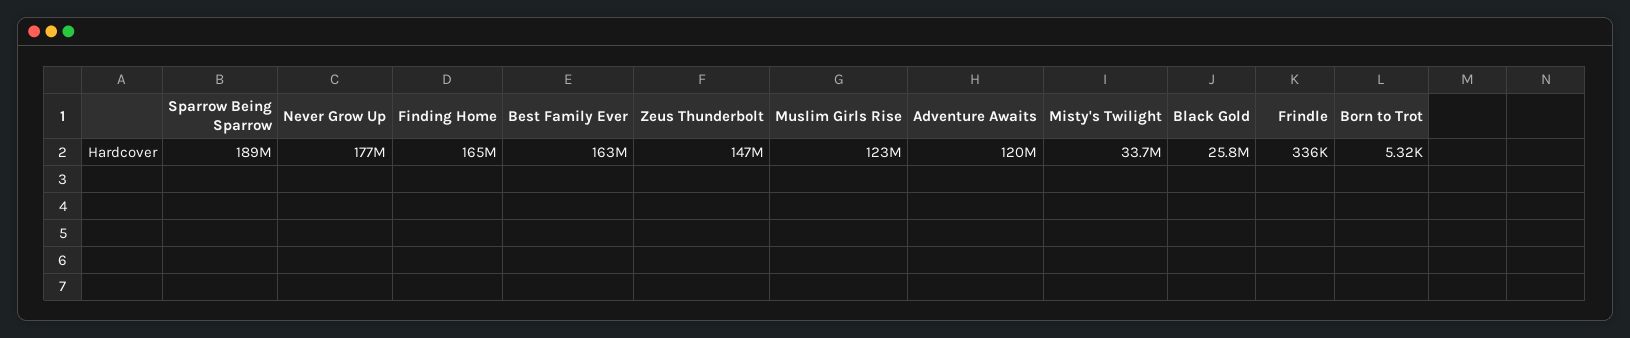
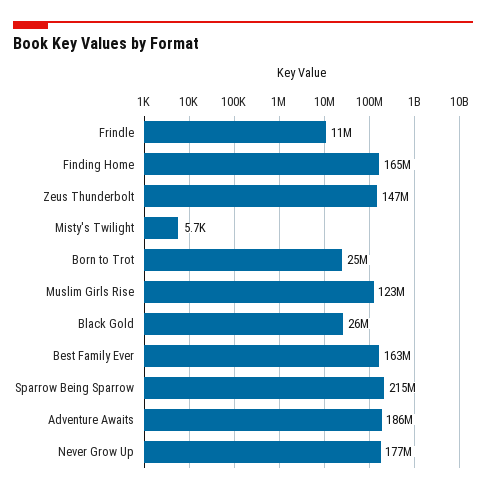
  {
-   "Sparrow Being Sparrow": 189000000,
+   "Sparrow Being Sparrow": 215000000,
    "Never Grow Up": 177000000,
    "Finding Home": 165000000,
    "Best Family Ever": 163000000,
    "Zeus Thunderbolt": 147000000,
    "Muslim Girls Rise": 123000000,
-   "Adventure Awaits": 120000000,
+   "Adventure Awaits": 186000000,
-   "Misty's Twilight": 33700000,
+   "Misty's Twilight": 5700,
    "Black Gold": 25800000,
-   "Frindle": 336000,
+   "Frindle": 11000000,
-   "Born to Trot": 5320
+   "Born to Trot": 25000000
  }

